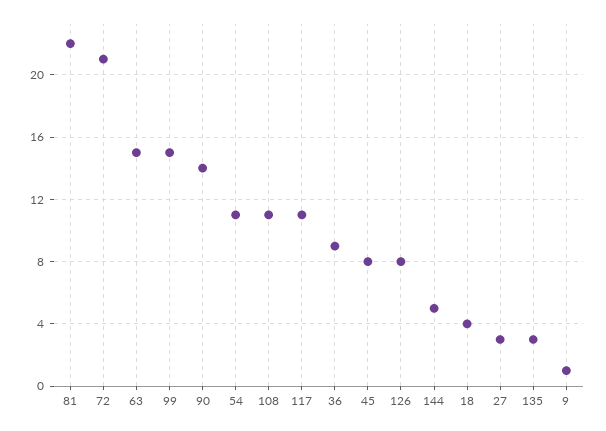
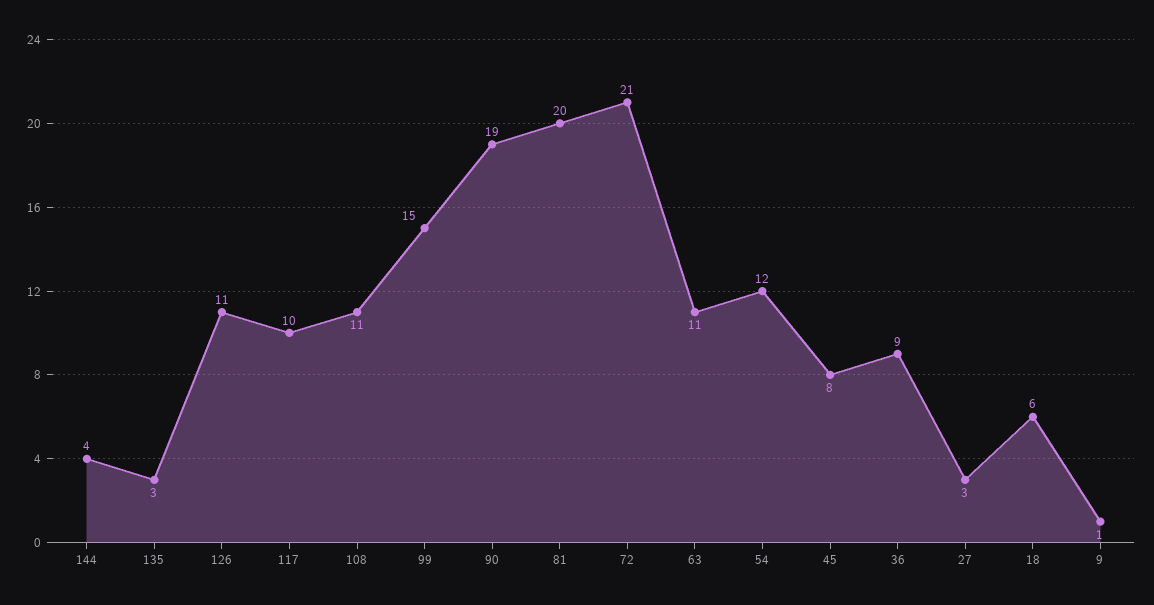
  {
-   "81": 22,
+   "81": 20,
    "72": 21,
-   "63": 15,
+   "63": 11,
    "99": 15,
-   "90": 14,
+   "90": 19,
-   "54": 11,
+   "54": 12,
    "108": 11,
-   "117": 11,
+   "117": 10,
    "36": 9,
    "45": 8,
-   "126": 8,
+   "126": 11,
-   "144": 5,
+   "144": 4,
-   "18": 4,
+   "18": 6,
    "27": 3,
    "135": 3,
    "9": 1
  }

